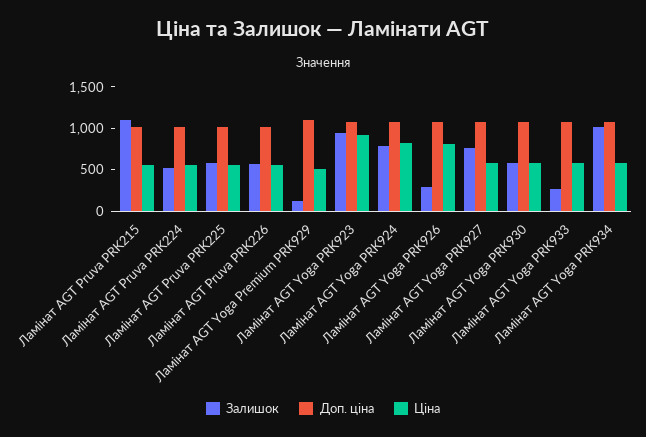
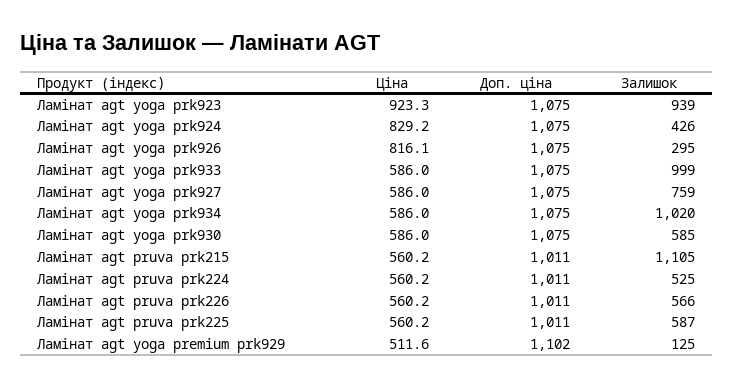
  {
    "Залишок": {
      "Ламінат AGT Pruva PRK215": 1105,
      "Ламінат AGT Pruva PRK224": 525,
      "Ламінат AGT Pruva PRK225": 587,
      "Ламінат AGT Pruva PRK226": 566,
      "Ламінат AGT Yoga Premium PRK929": 125,
      "Ламінат AGT Yoga PRK923": 939,
-     "Ламінат AGT Yoga PRK924": 800,
+     "Ламінат AGT Yoga PRK924": 426,
      "Ламінат AGT Yoga PRK926": 295,
      "Ламінат AGT Yoga PRK927": 759,
      "Ламінат AGT Yoga PRK930": 585,
-     "Ламінат AGT Yoga PRK933": 300,
+     "Ламінат AGT Yoga PRK933": 999,
      "Ламінат AGT Yoga PRK934": 1020
    },
    "Доп. ціна": {
      "Ламінат AGT Pruva PRK215": 1011,
      "Ламінат AGT Pruva PRK224": 1011,
      "Ламінат AGT Pruva PRK225": 1011,
      "Ламінат AGT Pruva PRK226": 1011,
      "Ламінат AGT Yoga Premium PRK929": 1102,
      "Ламінат AGT Yoga PRK923": 1075,
      "Ламінат AGT Yoga PRK924": 1075,
      "Ламінат AGT Yoga PRK926": 1075,
      "Ламінат AGT Yoga PRK927": 1075,
      "Ламінат AGT Yoga PRK930": 1075,
      "Ламінат AGT Yoga PRK933": 1075,
      "Ламінат AGT Yoga PRK934": 1075
    },
    "Ціна": {
      "Ламінат AGT Pruva PRK215": 560.2,
      "Ламінат AGT Pruva PRK224": 560.2,
      "Ламінат AGT Pruva PRK225": 560.2,
      "Ламінат AGT Pruva PRK226": 560.2,
      "Ламінат AGT Yoga Premium PRK929": 511.6,
      "Ламінат AGT Yoga PRK923": 923.3,
      "Ламінат AGT Yoga PRK924": 829.2,
      "Ламінат AGT Yoga PRK926": 816.1,
      "Ламінат AGT Yoga PRK927": 586,
      "Ламінат AGT Yoga PRK930": 586,
      "Ламінат AGT Yoga PRK933": 586,
      "Ламінат AGT Yoga PRK934": 586
    }
  }

